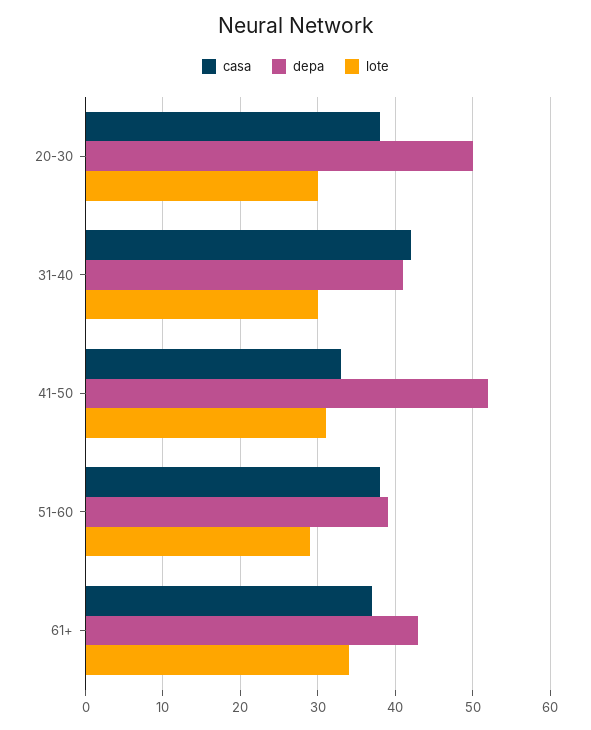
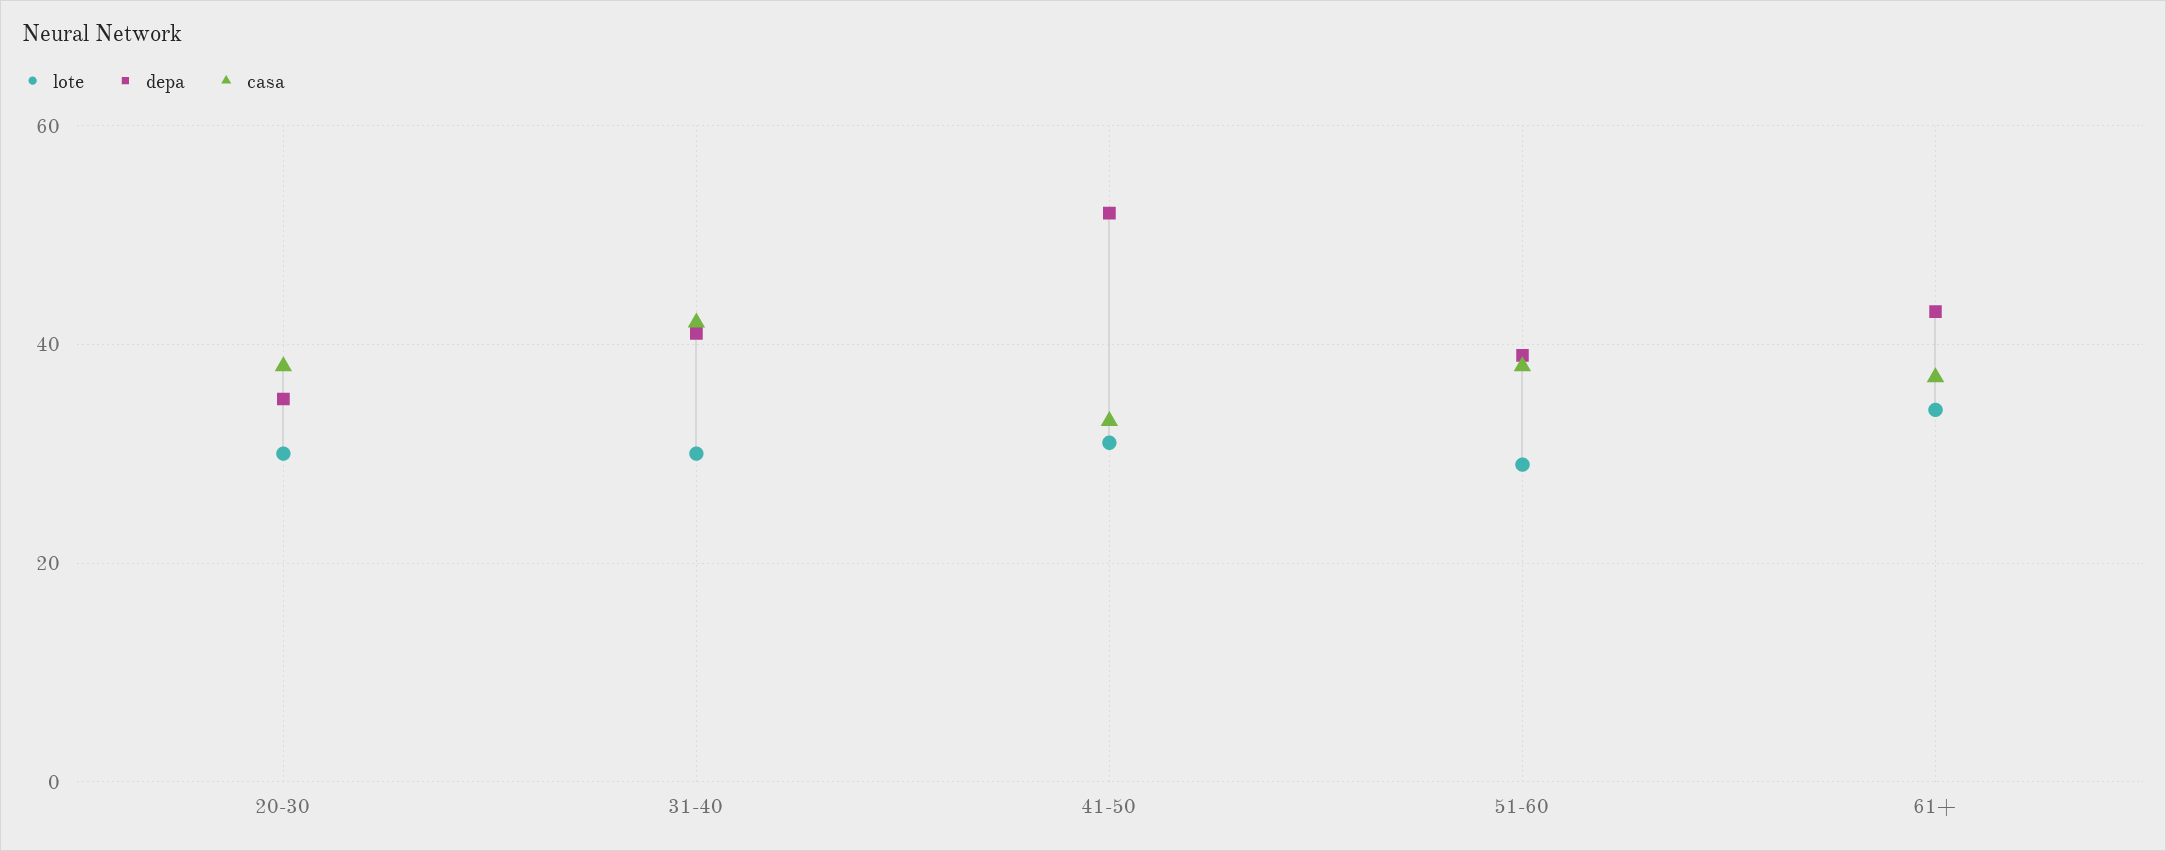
  {
    "casa": {
      "20-30": 38,
      "31-40": 42,
      "41-50": 33,
      "51-60": 38,
      "61+": 37
    },
    "depa": {
-     "20-30": 50,
+     "20-30": 35,
      "31-40": 41,
      "41-50": 52,
      "51-60": 39,
      "61+": 43
    },
    "lote": {
      "20-30": 30,
      "31-40": 30,
      "41-50": 31,
      "51-60": 29,
      "61+": 34
    }
  }

